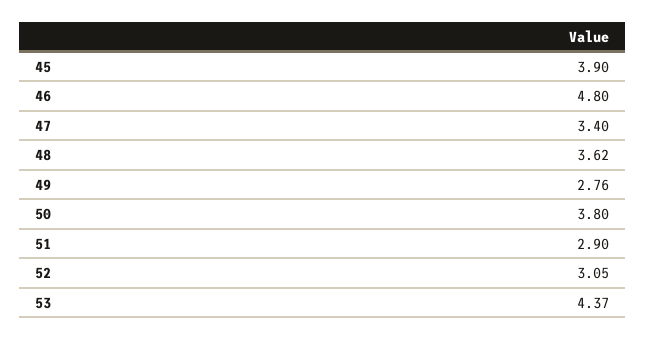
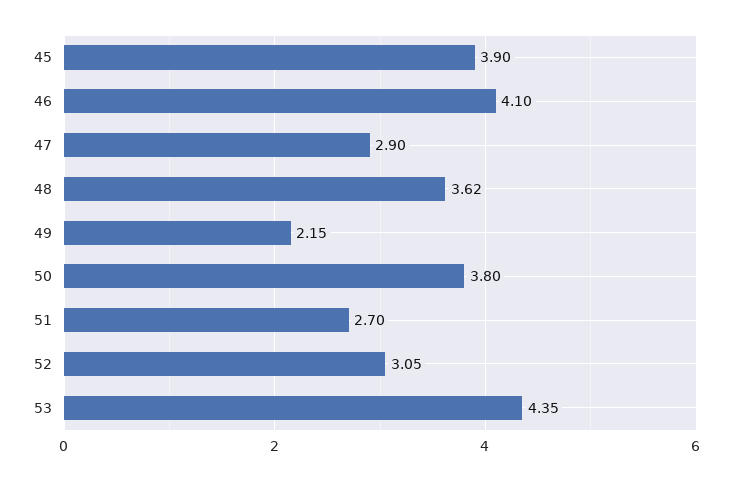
  {
    "45": 3.9,
-   "46": 4.8,
+   "46": 4.1,
-   "47": 3.4,
+   "47": 2.9,
    "48": 3.62,
-   "49": 2.76,
+   "49": 2.15,
    "50": 3.8,
-   "51": 2.9,
+   "51": 2.7,
    "52": 3.05,
-   "53": 4.37
+   "53": 4.35
  }

